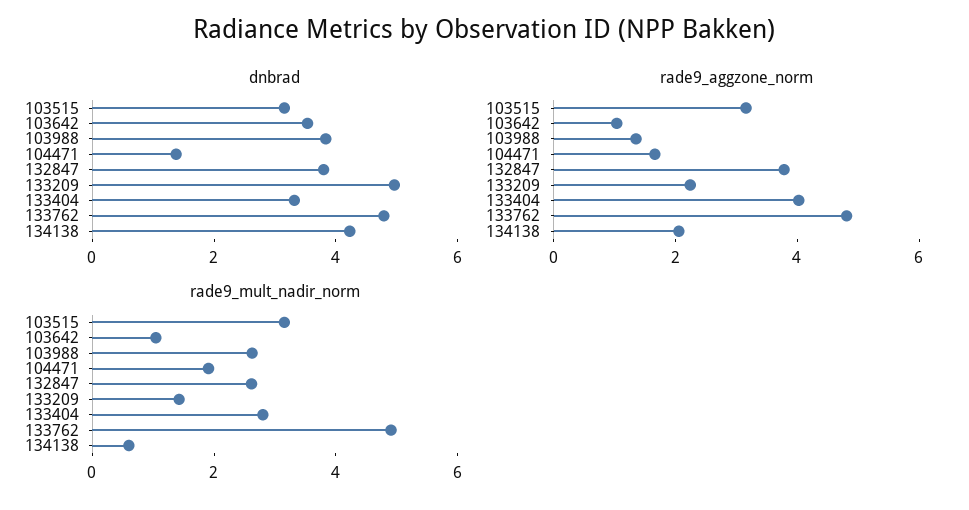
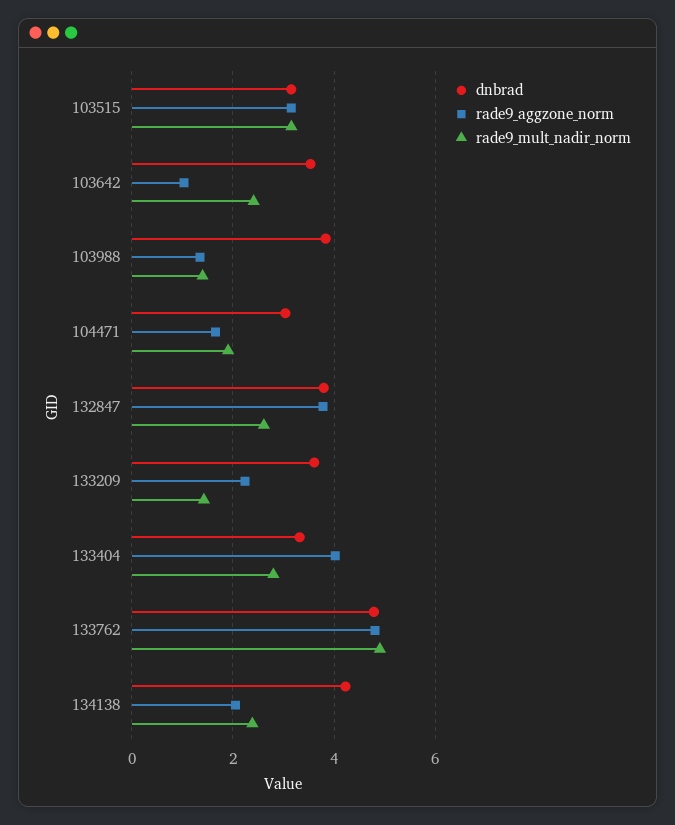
  {
    "dnbrad": {
      "103515": 3.2,
      "103642": 3.6,
      "103988": 3.8,
-     "104471": 1.5,
+     "104471": 3,
      "132847": 3.8,
-     "133209": 5,
+     "133209": 3.6,
      "133404": 3.4,
      "133762": 4.8,
      "134138": 4.2
    },
    "rade9_aggzone_norm": {
      "103515": 3.2,
      "103642": 1,
      "103988": 1.4,
      "104471": 1.6,
      "132847": 3.8,
      "133209": 2.2,
      "133404": 4,
      "133762": 4.8,
      "134138": 2
    },
    "rade9_mult_nadir_norm": {
      "103515": 3.2,
-     "103642": 1,
+     "103642": 2.4,
-     "103988": 2.5,
+     "103988": 1.4,
      "104471": 2,
      "132847": 2.6,
      "133209": 1.4,
      "133404": 2.8,
      "133762": 5,
-     "134138": 0.5
+     "134138": 2.4
    }
  }

